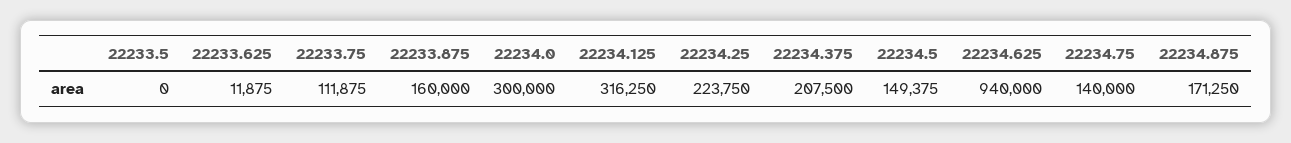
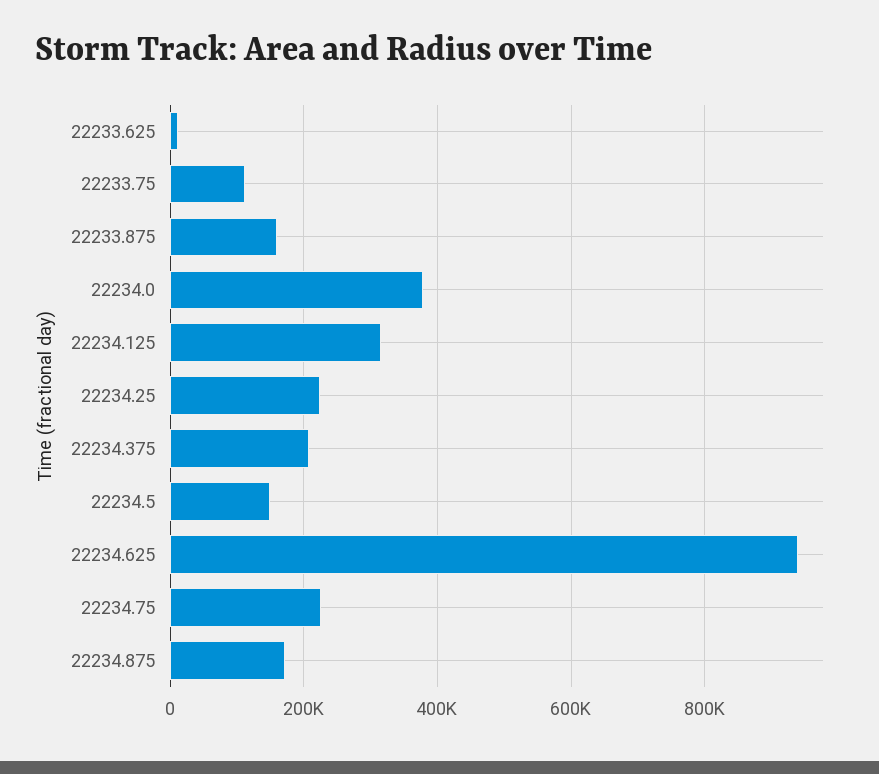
  {
-   "22233.5": 0,
    "22233.625": 11875,
    "22233.75": 111875,
    "22233.875": 160000,
-   "22234.0": 300000,
+   "22234.0": 380000,
    "22234.125": 316250,
    "22234.25": 223750,
    "22234.375": 207500,
    "22234.5": 149375,
    "22234.625": 940000,
-   "22234.75": 140000,
+   "22234.75": 220000,
    "22234.875": 171250
  }

